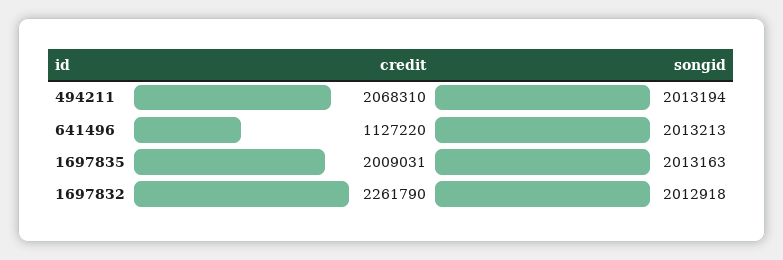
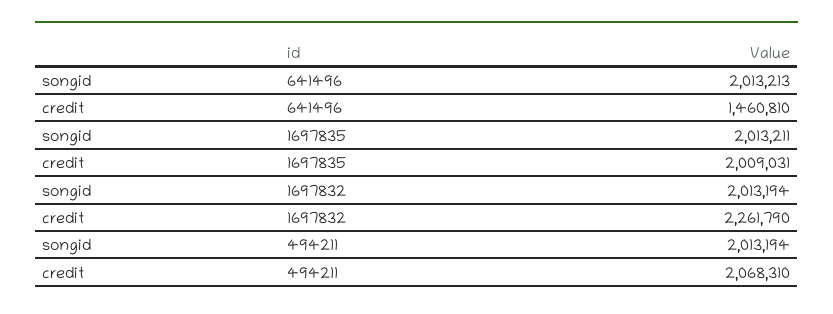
  {
    "credit": {
      "494211": 2068310,
-     "641496": 1127220,
+     "641496": 1460810,
      "1697835": 2009031,
      "1697832": 2261790
    },
    "songid": {
      "494211": 2013194,
      "641496": 2013213,
-     "1697835": 2013163,
+     "1697835": 2013211,
-     "1697832": 2012918
+     "1697832": 2013194
    }
  }

